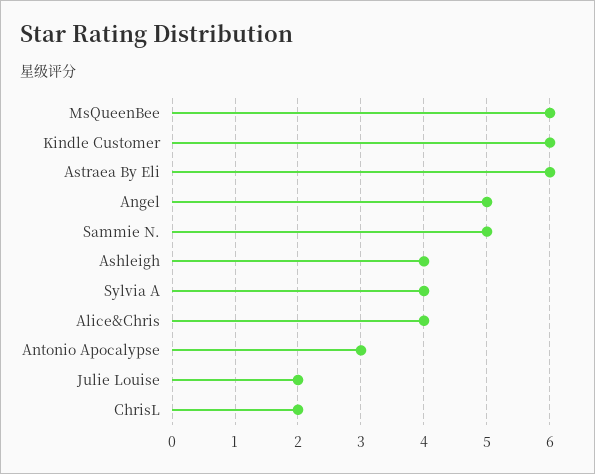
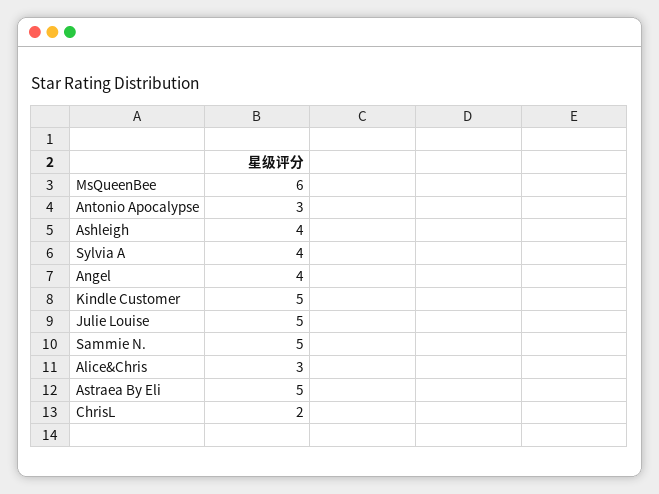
  {
    "MsQueenBee": 6,
-   "Kindle Customer": 6,
+   "Kindle Customer": 5,
-   "Astraea By Eli": 6,
+   "Astraea By Eli": 5,
-   "Angel": 5,
+   "Angel": 4,
    "Sammie N.": 5,
    "Ashleigh": 4,
    "Sylvia A": 4,
-   "Alice&Chris": 4,
+   "Alice&Chris": 3,
    "Antonio Apocalypse": 3,
-   "Julie Louise": 2,
+   "Julie Louise": 5,
    "ChrisL": 2
  }

